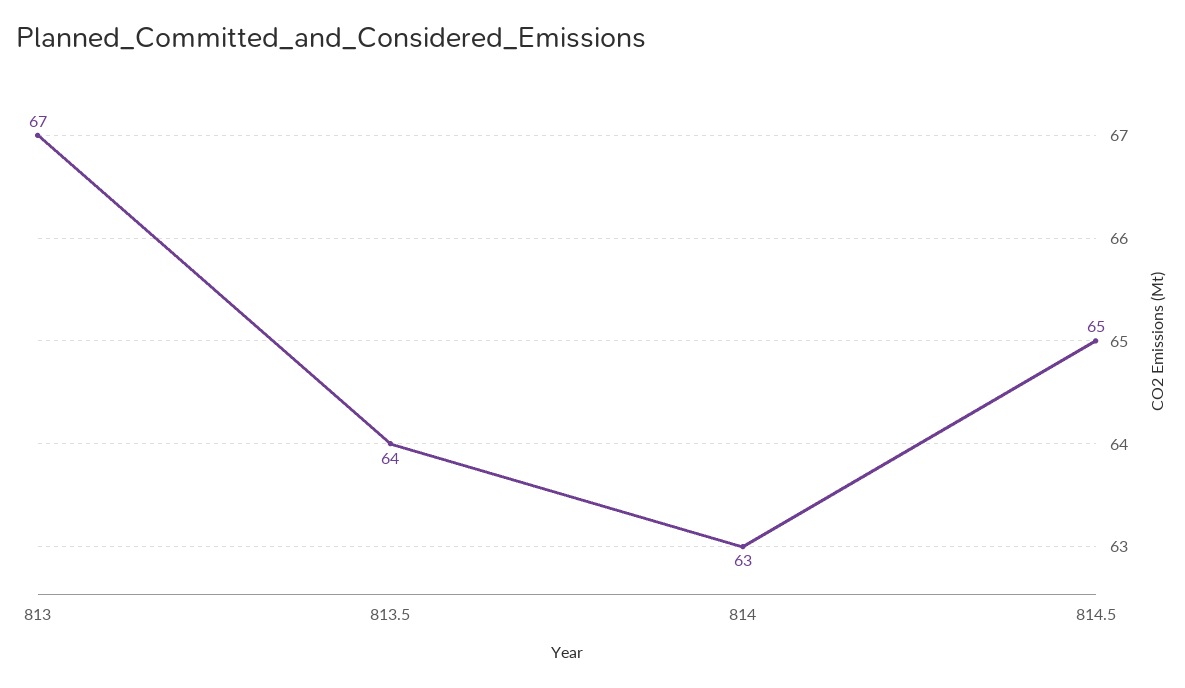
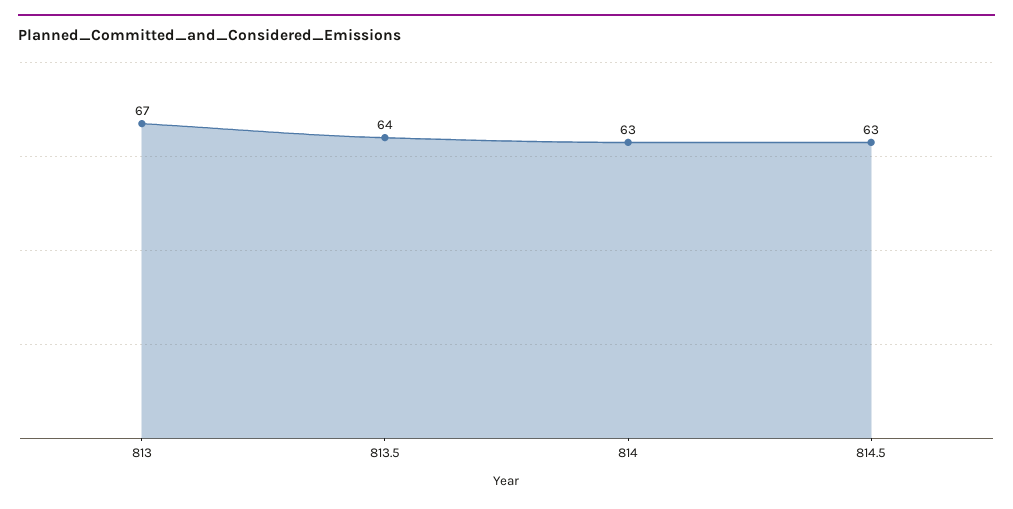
  {
    "813": 67,
    "813.5": 64,
    "814": 63,
-   "814.5": 65
+   "814.5": 63
  }

